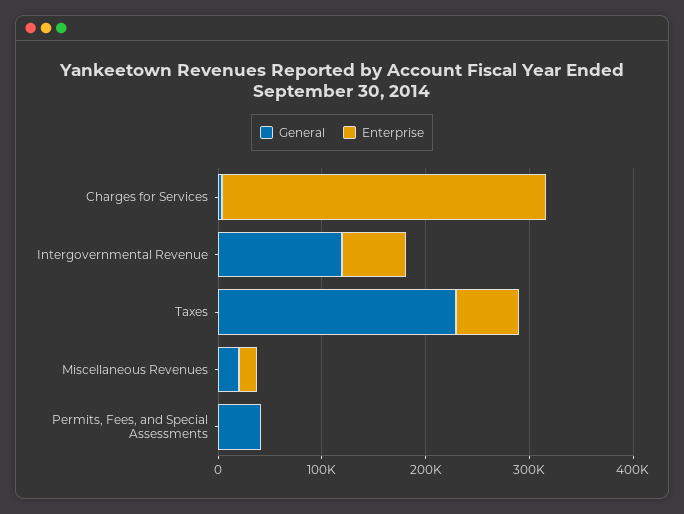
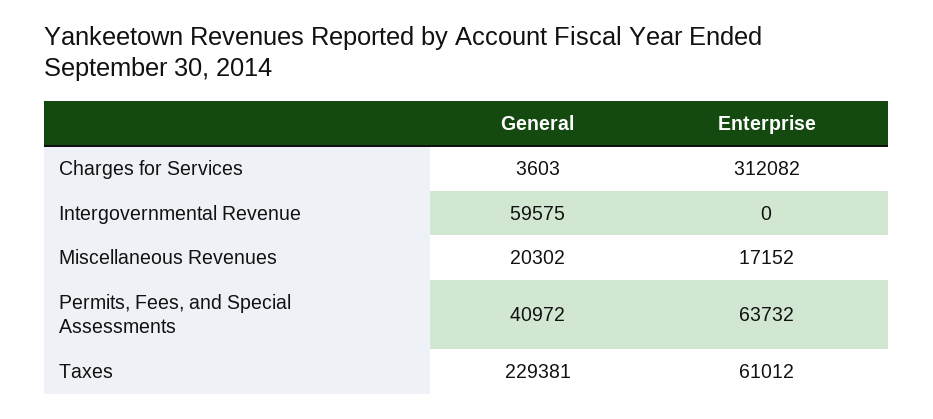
  {
    "General": {
      "Charges for Services": 3603,
-     "Intergovernmental Revenue": 120000,
+     "Intergovernmental Revenue": 59575,
      "Taxes": 229381,
      "Miscellaneous Revenues": 20302,
      "Permits, Fees, and Special Assessments": 40972
    },
    "Enterprise": {
      "Charges for Services": 312082,
-     "Intergovernmental Revenue": 60000,
+     "Intergovernmental Revenue": 0,
      "Taxes": 61012,
      "Miscellaneous Revenues": 17152,
-     "Permits, Fees, and Special Assessments": 0
+     "Permits, Fees, and Special Assessments": 63732
    }
  }

